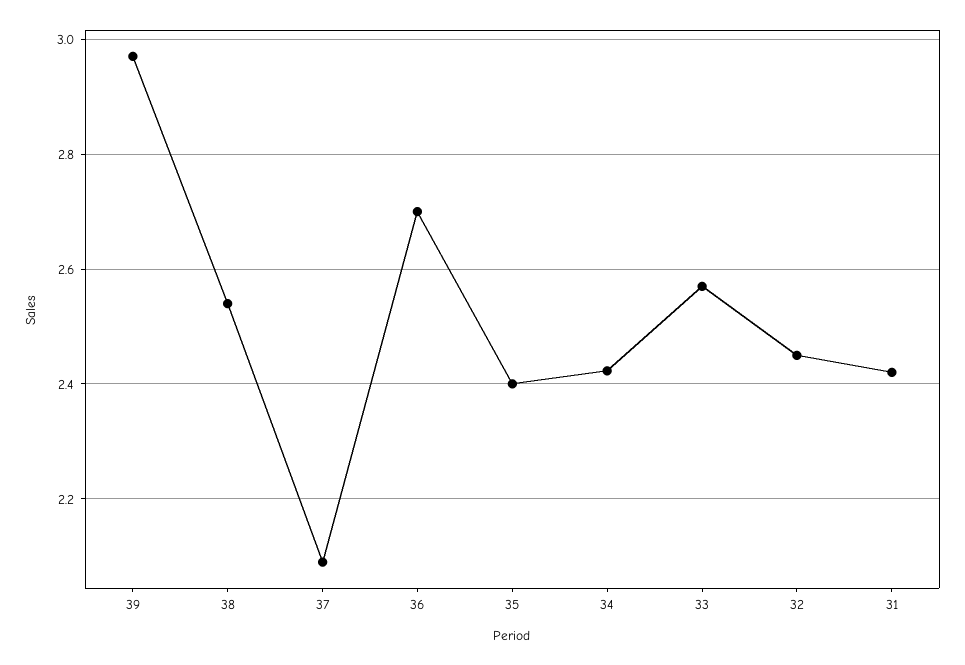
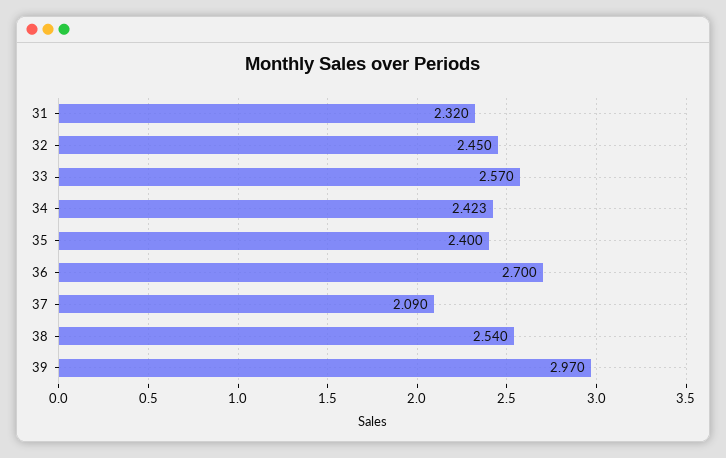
  {
    "39": 2.97,
    "38": 2.54,
    "37": 2.09,
    "36": 2.7,
    "35": 2.4,
    "34": 2.423,
    "33": 2.57,
    "32": 2.45,
-   "31": 2.42
+   "31": 2.32
  }

